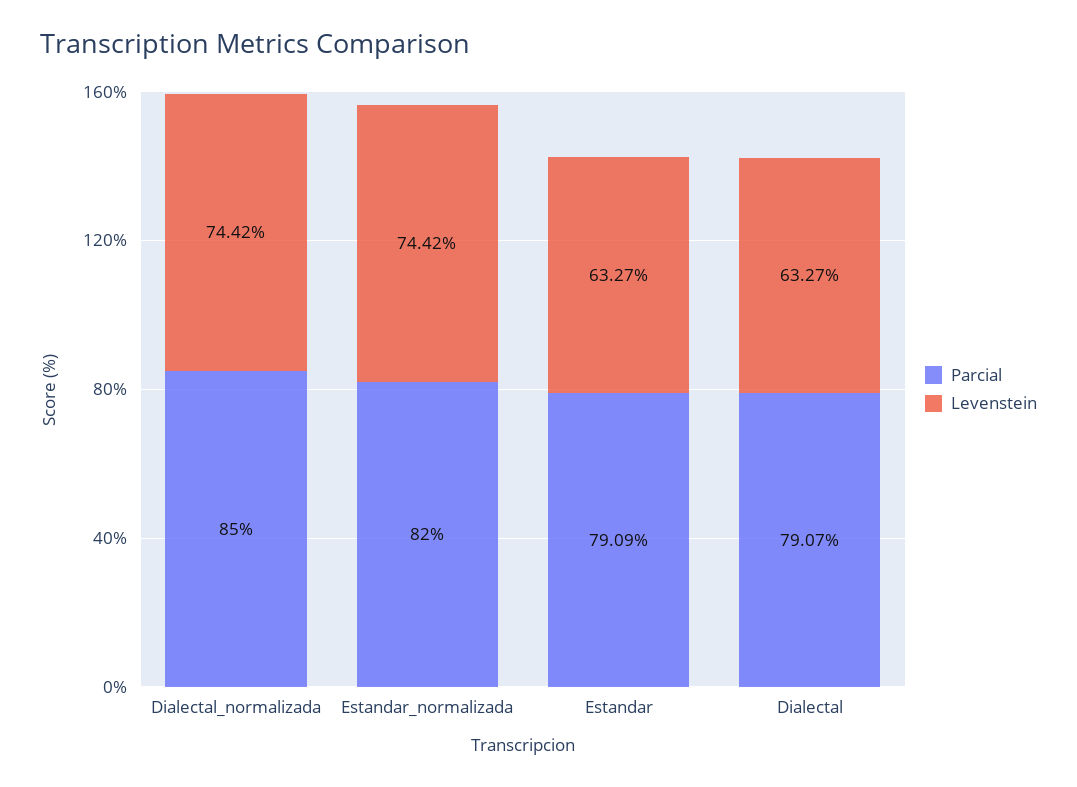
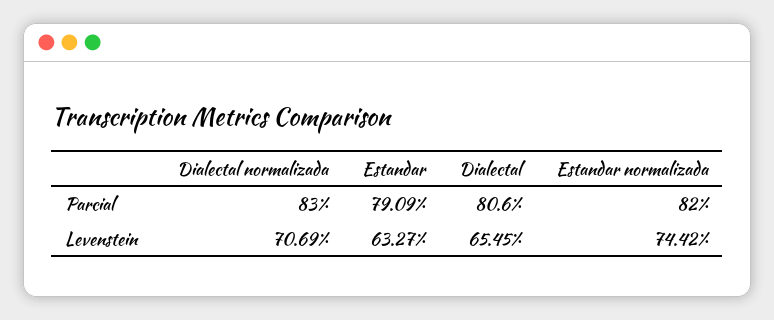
  {
    "Parcial": {
-     "Dialectal_normalizada": 85,
+     "Dialectal_normalizada": 83,
      "Estandar_normalizada": 82,
      "Estandar": 79.09,
-     "Dialectal": 79.07
+     "Dialectal": 80.6
    },
    "Levenstein": {
-     "Dialectal_normalizada": 74.42,
+     "Dialectal_normalizada": 70.69,
      "Estandar_normalizada": 74.42,
      "Estandar": 63.27,
-     "Dialectal": 63.27
+     "Dialectal": 65.45
    }
  }

